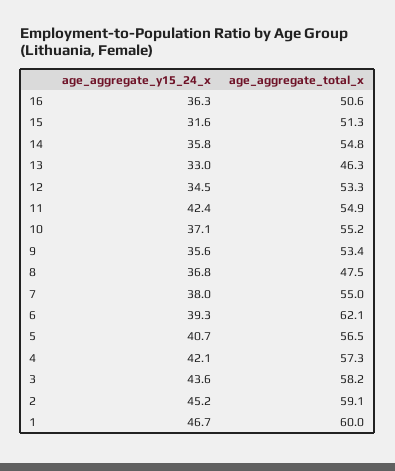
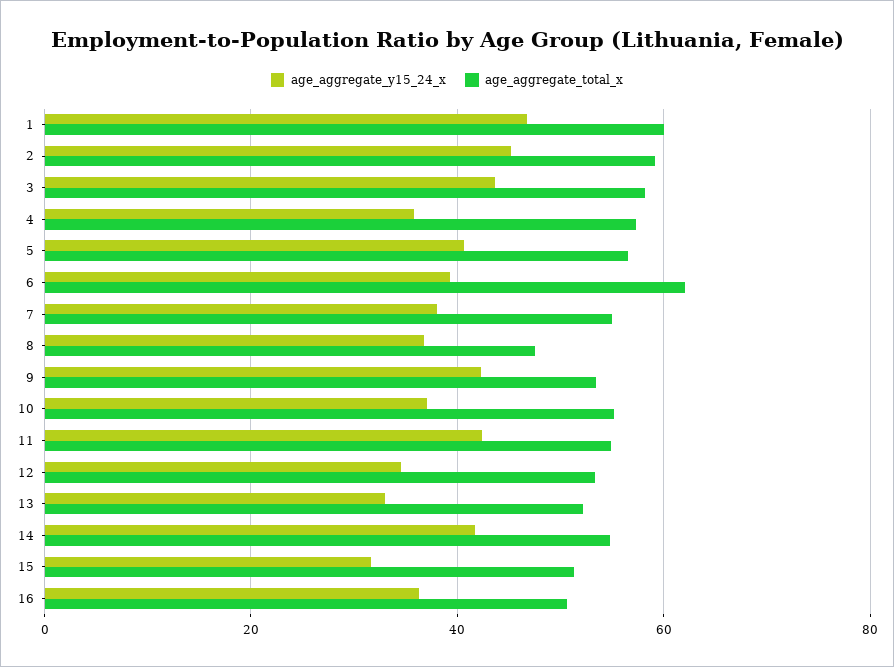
  {
    "age_aggregate_y15_24_x": {
      "16": 36.3,
      "15": 31.6,
-     "14": 35.8,
+     "14": 42,
      "13": 33,
      "12": 34.5,
      "11": 42.4,
      "10": 37.1,
-     "9": 35.6,
+     "9": 42,
      "8": 36.8,
      "7": 38,
      "6": 39.3,
      "5": 40.7,
-     "4": 42.1,
+     "4": 36,
      "3": 43.6,
      "2": 45.2,
      "1": 46.7
    },
    "age_aggregate_total_x": {
      "16": 50.6,
      "15": 51.3,
      "14": 54.8,
-     "13": 46.3,
+     "13": 52,
      "12": 53.3,
      "11": 54.9,
      "10": 55.2,
      "9": 53.4,
      "8": 47.5,
      "7": 55,
      "6": 62.1,
      "5": 56.5,
      "4": 57.3,
      "3": 58.2,
      "2": 59.1,
      "1": 60
    }
  }

